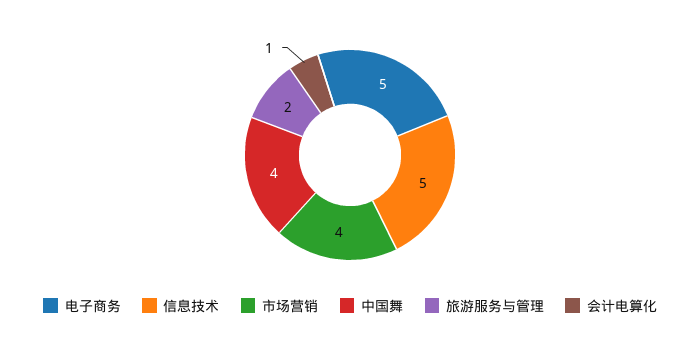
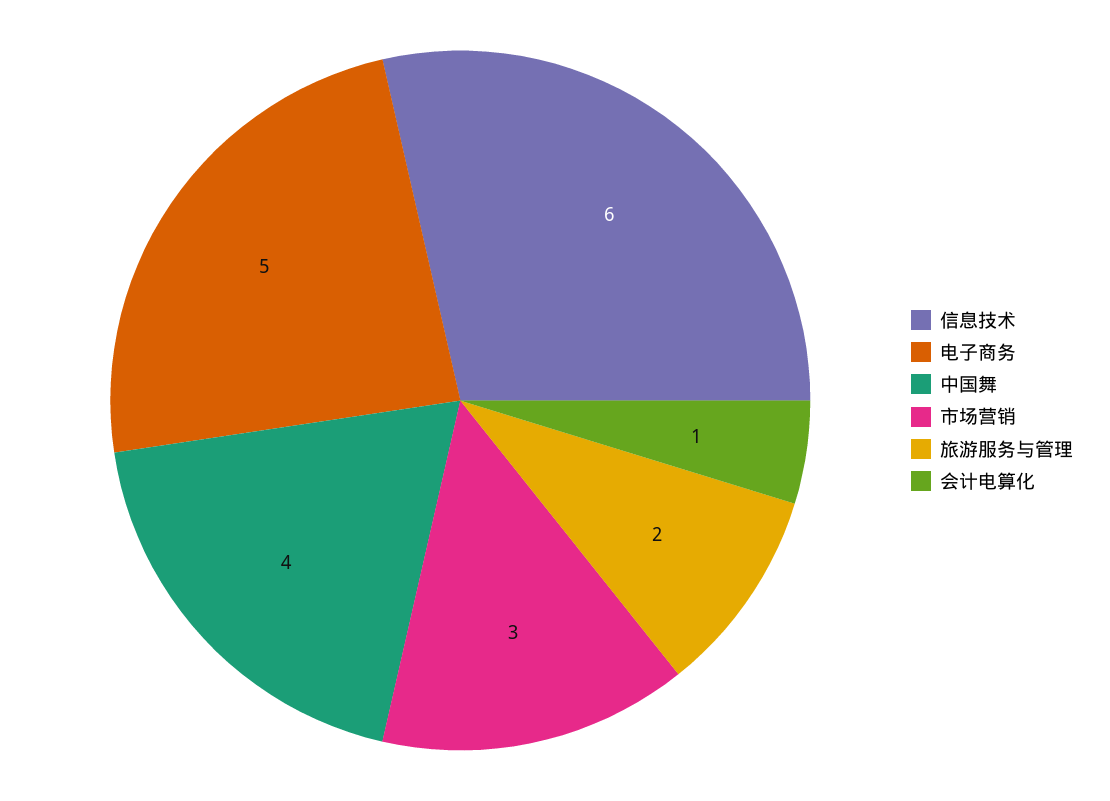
  {
    "电子商务": 5,
-   "信息技术": 5,
+   "信息技术": 6,
-   "市场营销": 4,
+   "市场营销": 3,
    "中国舞": 4,
    "旅游服务与管理": 2,
    "会计电算化": 1
  }

